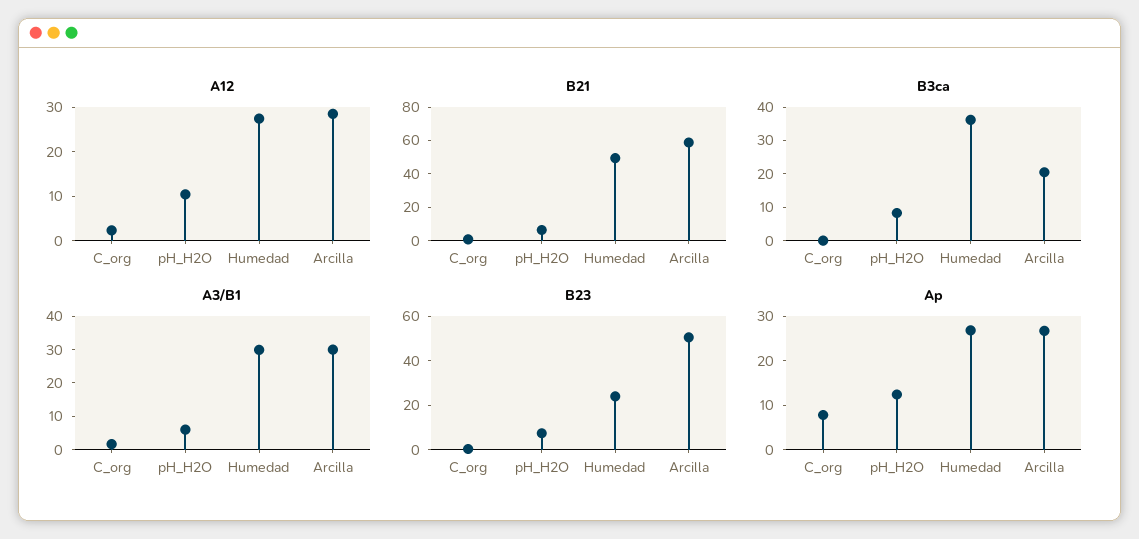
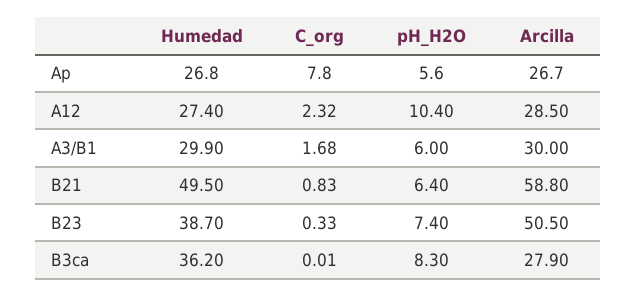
  {
    "A12": {
      "C_org": 2.32,
      "pH_H2O": 10.4,
      "Humedad": 27.4,
      "Arcilla": 28.5
    },
    "B21": {
      "C_org": 0.83,
      "pH_H2O": 6.4,
      "Humedad": 49.5,
      "Arcilla": 58.8
    },
    "B3ca": {
      "C_org": 0.01,
      "pH_H2O": 8.3,
      "Humedad": 36.2,
-     "Arcilla": 20
+     "Arcilla": 27.9
    },
    "A3/B1": {
      "C_org": 1.68,
      "pH_H2O": 6,
      "Humedad": 29.9,
      "Arcilla": 30
    },
    "B23": {
      "C_org": 0.33,
      "pH_H2O": 7.4,
-     "Humedad": 25,
+     "Humedad": 38.7,
      "Arcilla": 50.5
    },
    "Ap": {
      "C_org": 7.8,
-     "pH_H2O": 12,
+     "pH_H2O": 5.6,
      "Humedad": 26.8,
      "Arcilla": 26.7
    }
  }

